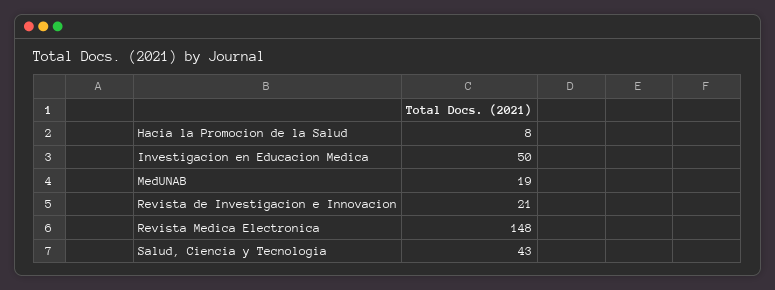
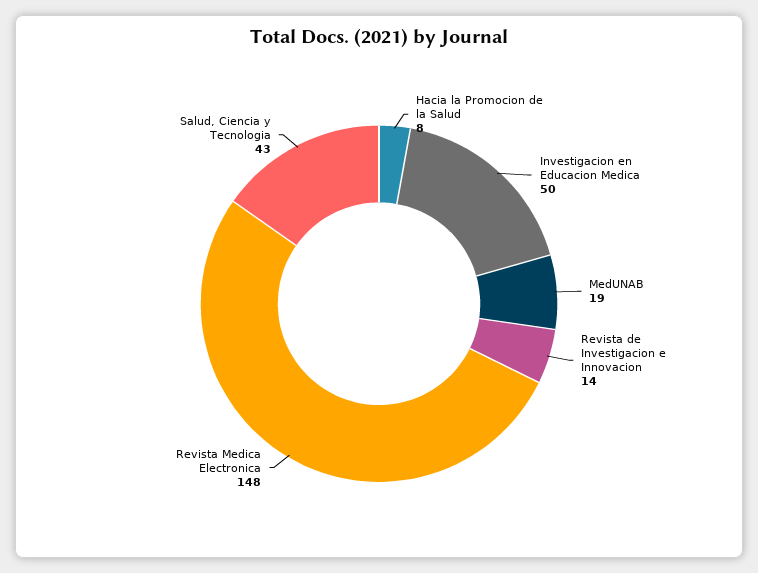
  {
    "Hacia la Promocion de la Salud": 8,
    "Investigacion en Educacion Medica": 50,
    "MedUNAB": 19,
-   "Revista de Investigacion e Innovacion": 21,
+   "Revista de Investigacion e Innovacion": 14,
    "Revista Medica Electronica": 148,
    "Salud, Ciencia y Tecnologia": 43
  }

